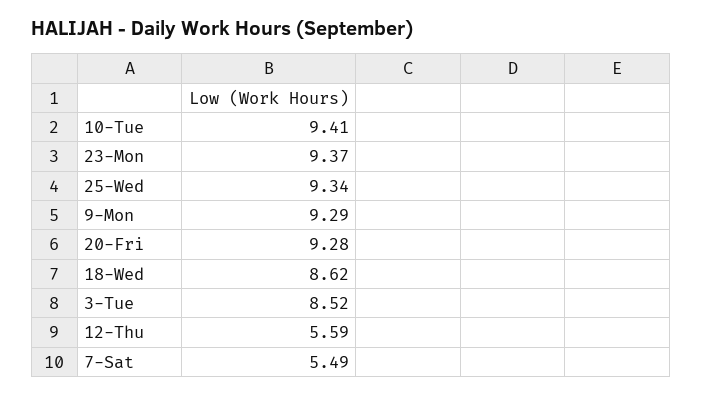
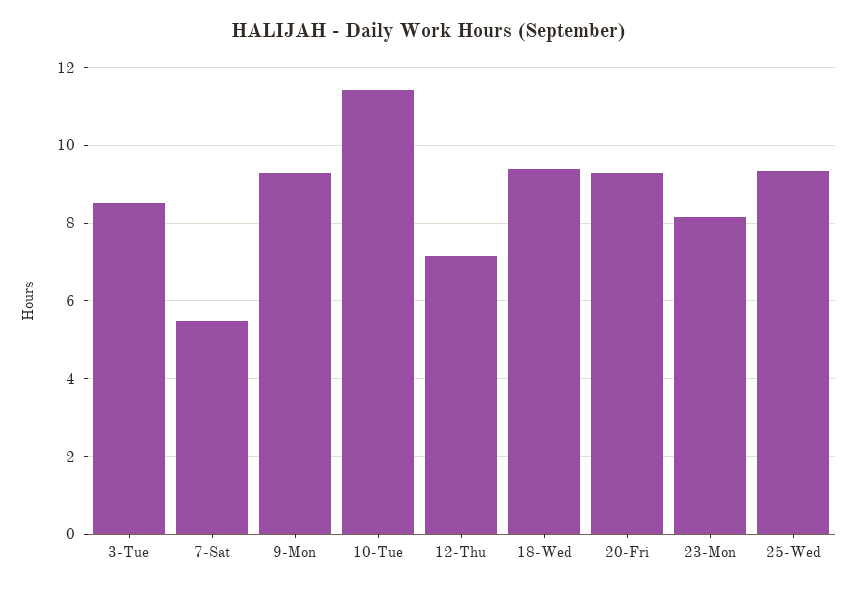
  {
-   "10-Tue": 9.41,
+   "10-Tue": 11.4,
-   "23-Mon": 9.37,
+   "23-Mon": 8.2,
    "25-Wed": 9.34,
    "9-Mon": 9.29,
    "20-Fri": 9.28,
-   "18-Wed": 8.62,
+   "18-Wed": 9.4,
    "3-Tue": 8.52,
-   "12-Thu": 5.59,
+   "12-Thu": 7.2,
    "7-Sat": 5.49
  }

